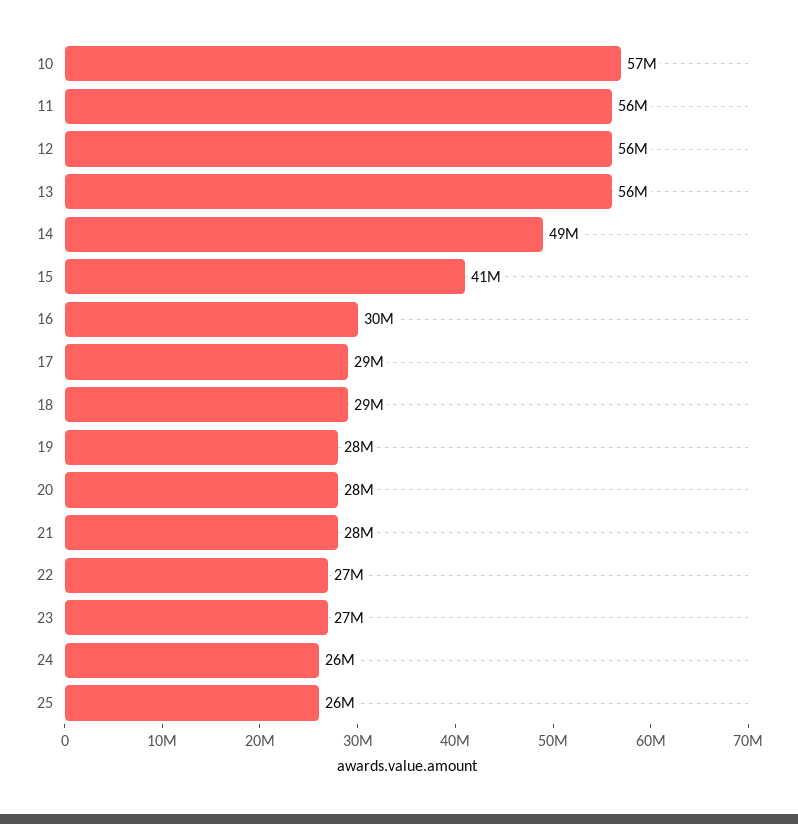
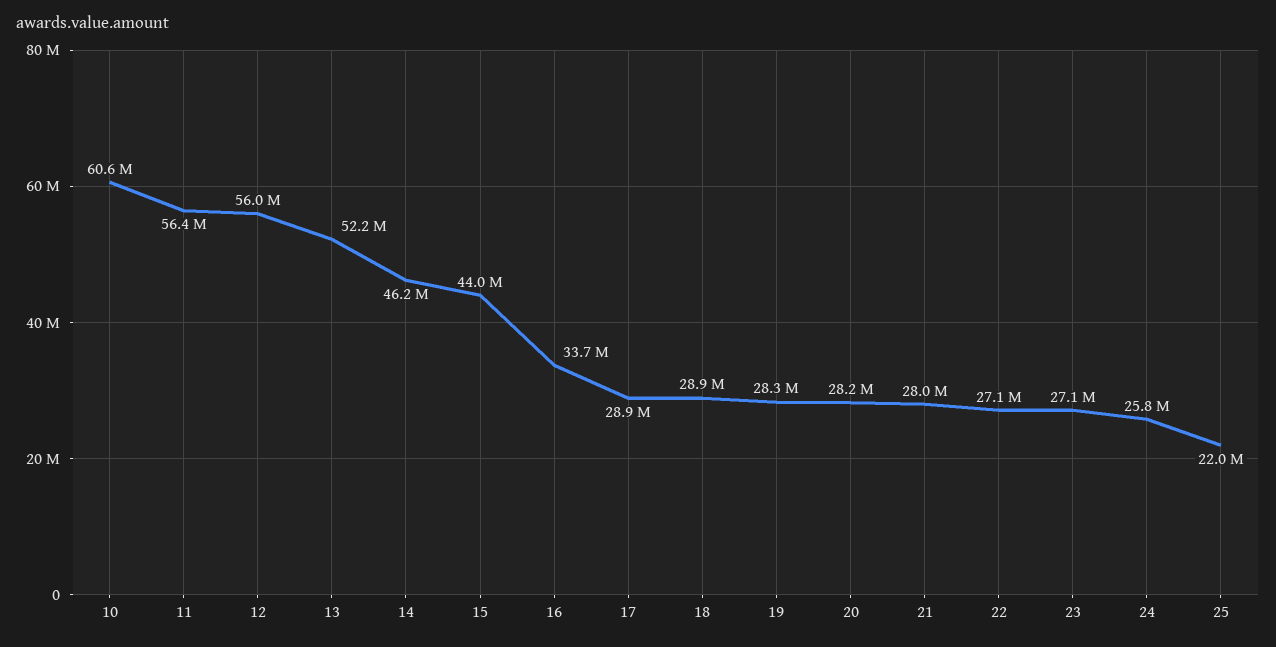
  {
-   "10": 57000000,
+   "10": 60600000,
    "11": 56400000,
    "12": 56000000,
-   "13": 56000000,
+   "13": 52200000,
-   "14": 49000000,
+   "14": 46200000,
-   "15": 41000000,
+   "15": 44000000,
-   "16": 30000000,
+   "16": 33700000,
    "17": 28900000,
    "18": 28900000,
    "19": 28300000,
    "20": 28200000,
    "21": 28000000,
    "22": 27100000,
    "23": 27100000,
    "24": 25800000,
-   "25": 26000000
+   "25": 22000000
  }

